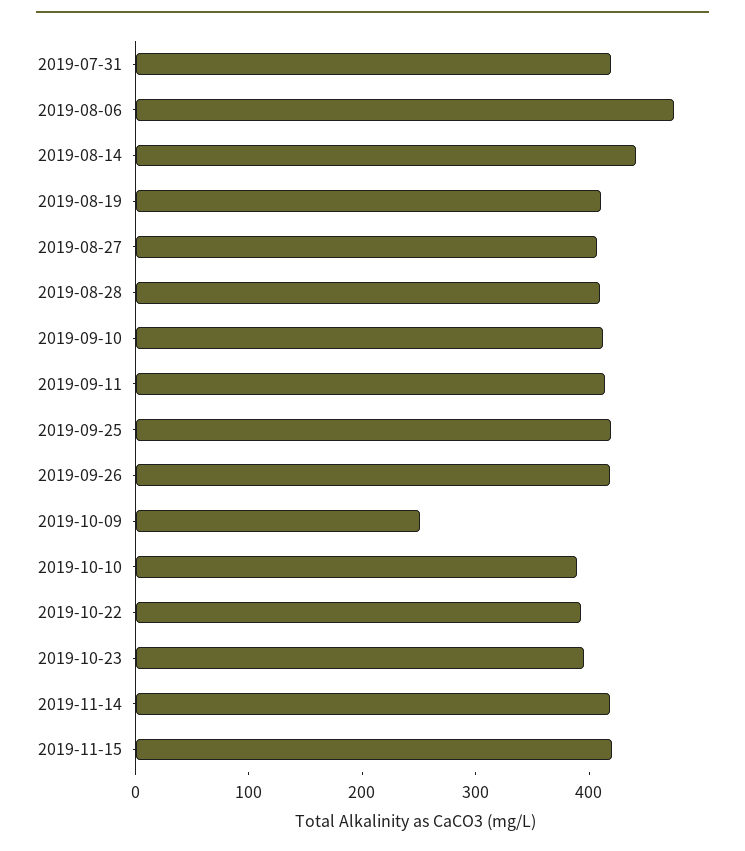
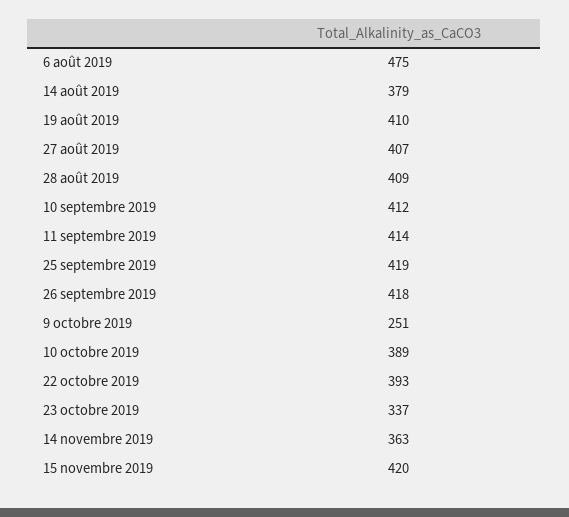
  {
-   "2019-07-31": 420,
    "2019-08-06": 475,
-   "2019-08-14": 440,
+   "2019-08-14": 379,
    "2019-08-19": 410,
    "2019-08-27": 407,
    "2019-08-28": 409,
    "2019-09-10": 412,
    "2019-09-11": 414,
    "2019-09-25": 419,
    "2019-09-26": 418,
    "2019-10-09": 251,
    "2019-10-10": 389,
    "2019-10-22": 393,
-   "2019-10-23": 400,
+   "2019-10-23": 337,
-   "2019-11-14": 420,
+   "2019-11-14": 363,
    "2019-11-15": 420
  }

